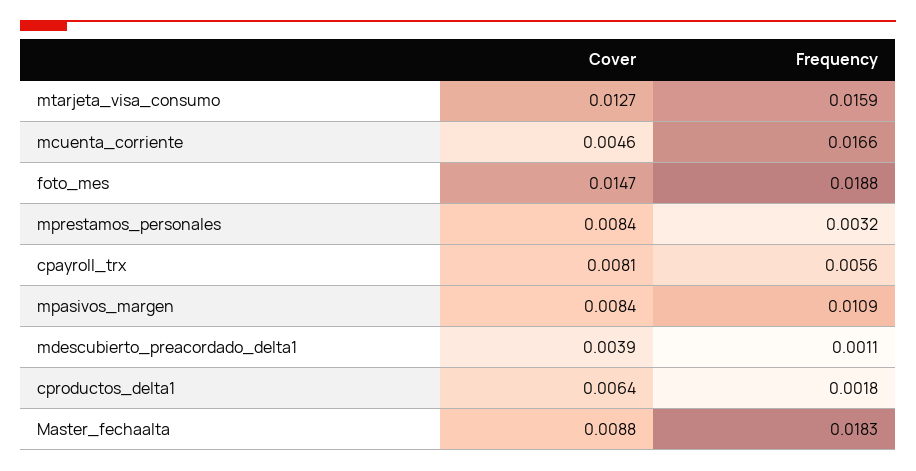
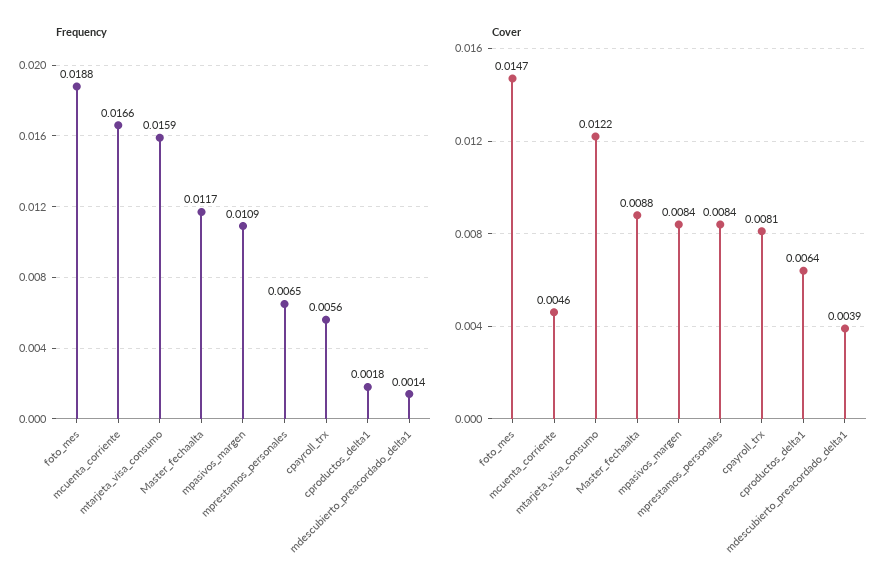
  {
    "Cover": {
-     "mtarjeta_visa_consumo": 0.0127,
+     "mtarjeta_visa_consumo": 0.0122,
      "mcuenta_corriente": 0.0046,
      "foto_mes": 0.0147,
      "mprestamos_personales": 0.0084,
      "cpayroll_trx": 0.0081,
      "mpasivos_margen": 0.0084,
      "mdescubierto_preacordado_delta1": 0.0039,
      "cproductos_delta1": 0.0064,
      "Master_fechaalta": 0.0088
    },
    "Frequency": {
      "mtarjeta_visa_consumo": 0.0159,
      "mcuenta_corriente": 0.0166,
      "foto_mes": 0.0188,
-     "mprestamos_personales": 0.0032,
+     "mprestamos_personales": 0.0065,
      "cpayroll_trx": 0.0056,
      "mpasivos_margen": 0.0109,
-     "mdescubierto_preacordado_delta1": 0.0011,
+     "mdescubierto_preacordado_delta1": 0.0014,
      "cproductos_delta1": 0.0018,
-     "Master_fechaalta": 0.0183
+     "Master_fechaalta": 0.0117
    }
  }

